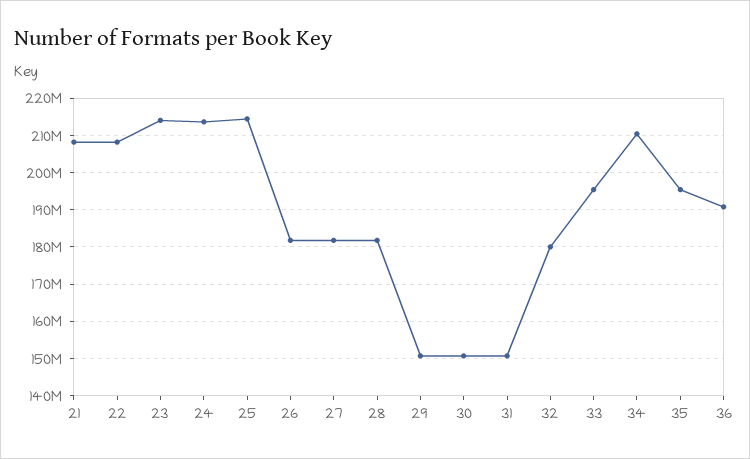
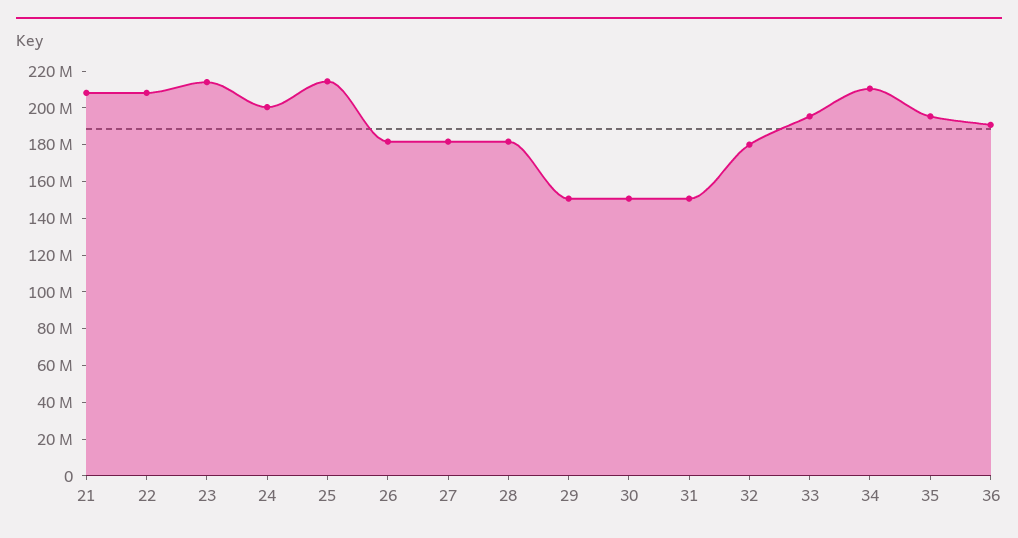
  {
    "21": 208000000,
    "22": 208000000,
    "23": 214000000,
-   "24": 214000000,
+   "24": 200000000,
    "25": 214000000,
    "26": 182000000,
    "27": 182000000,
    "28": 182000000,
    "29": 150000000,
    "30": 150000000,
    "31": 150000000,
    "32": 180000000,
    "33": 196000000,
    "34": 210000000,
    "35": 196000000,
    "36": 190000000
  }

